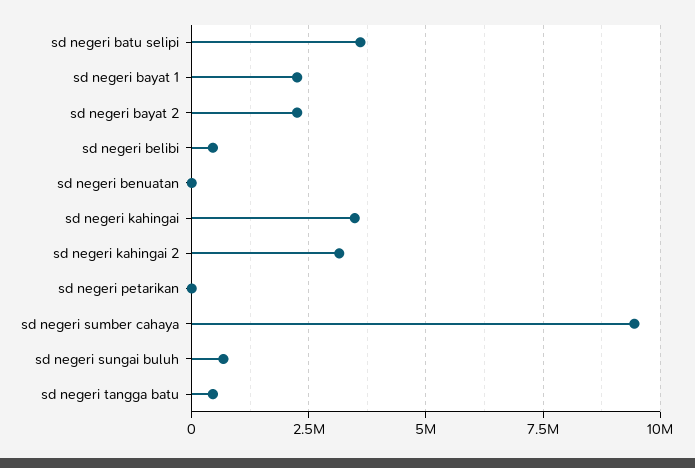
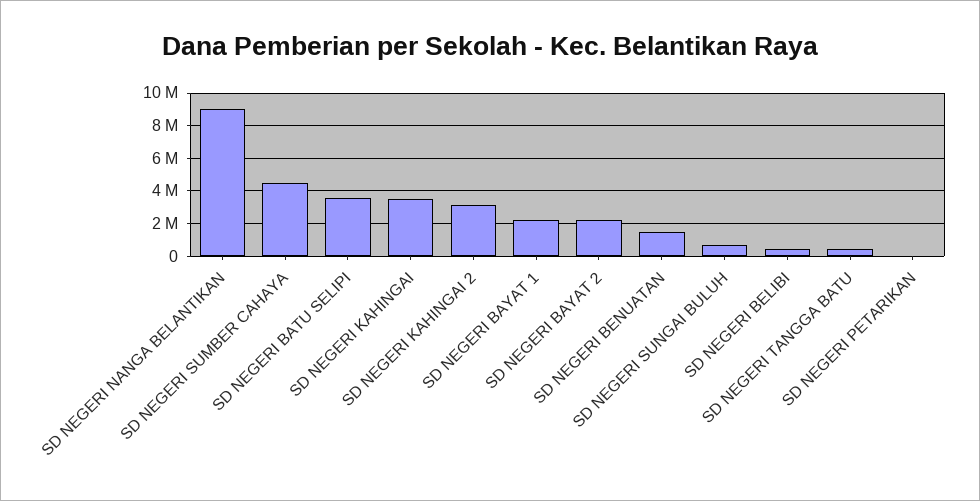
  {
    "sd negeri batu selipi": 3500000,
    "sd negeri bayat 1": 2250000,
    "sd negeri bayat 2": 2250000,
    "sd negeri belibi": 500000,
-   "sd negeri benuatan": 0,
+   "sd negeri benuatan": 1500000,
    "sd negeri kahingai": 3500000,
    "sd negeri kahingai 2": 3250000,
    "sd negeri petarikan": 0,
-   "sd negeri sumber cahaya": 9500000,
+   "sd negeri sumber cahaya": 4500000,
    "sd negeri sungai buluh": 750000,
-   "sd negeri tangga batu": 500000
+   "sd negeri tangga batu": 500000,
+   "SD NEGERI NANGA BELANTIKAN": 9000000
  }

